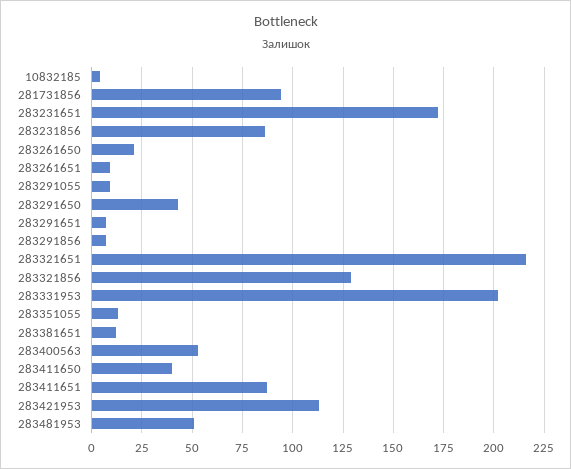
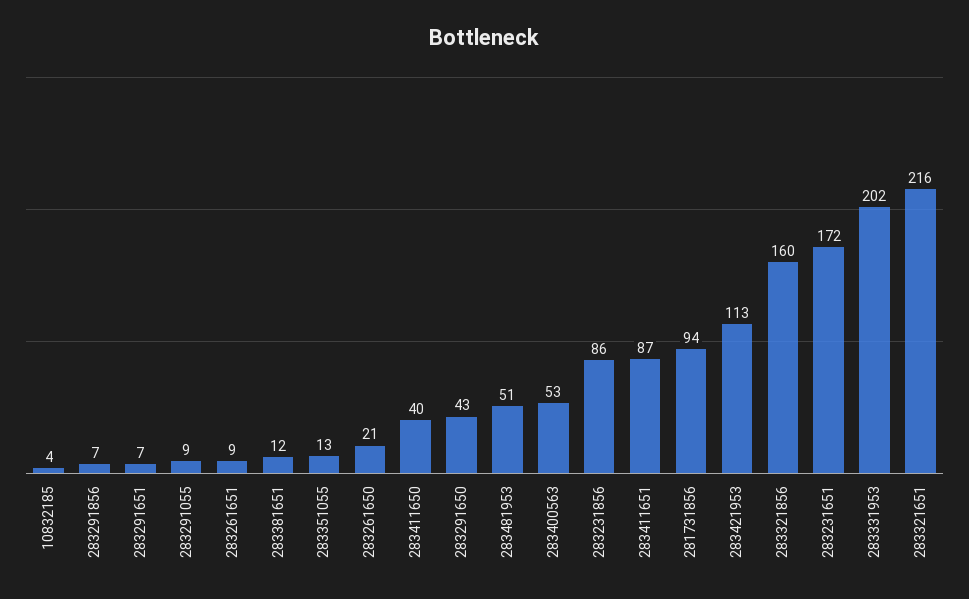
  {
    "10832185": 4,
    "281731856": 94,
    "283231651": 172,
    "283231856": 86,
    "283261650": 21,
    "283261651": 9,
    "283291055": 9,
    "283291650": 43,
    "283291651": 7,
    "283291856": 7,
    "283321651": 216,
-   "283321856": 130,
+   "283321856": 160,
    "283331953": 202,
    "283351055": 13,
    "283381651": 12,
    "283400563": 53,
    "283411650": 40,
    "283411651": 87,
    "283421953": 113,
    "283481953": 51
  }

